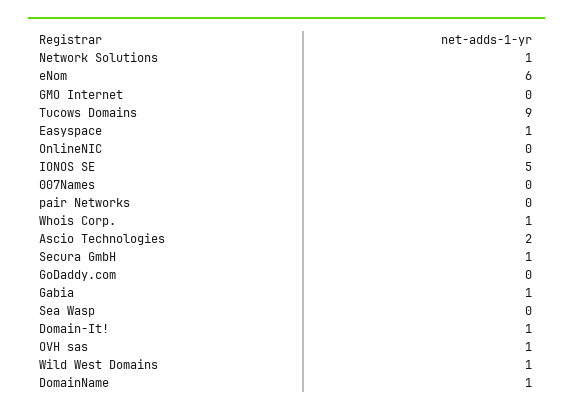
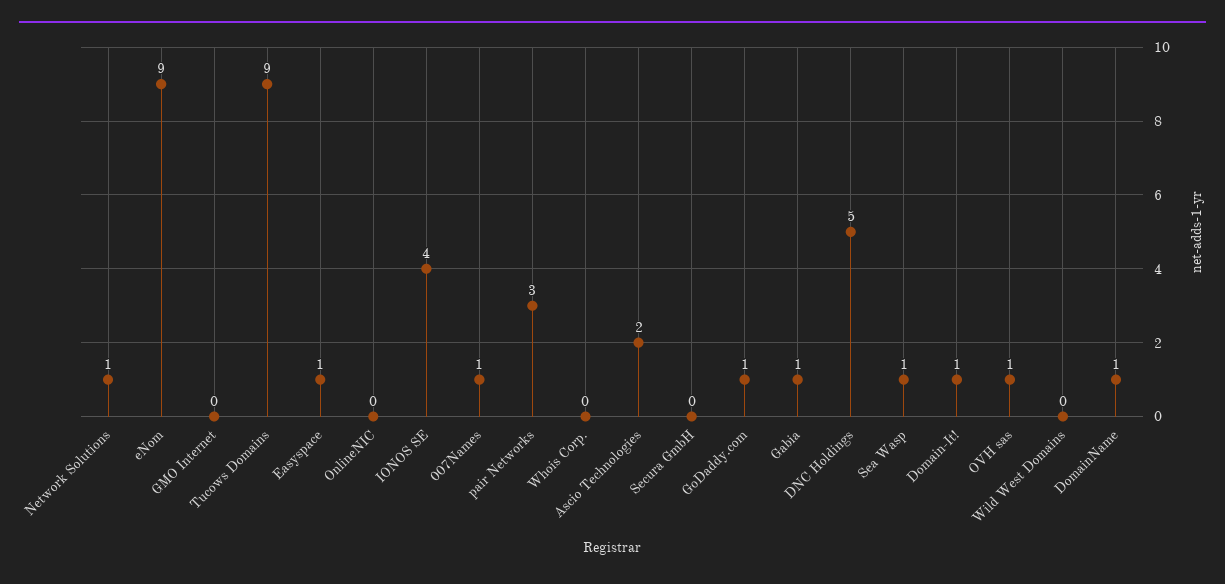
  {
    "Network Solutions": 1,
-   "eNom": 6,
+   "eNom": 9,
    "GMO Internet": 0,
    "Tucows Domains": 9,
    "Easyspace": 1,
    "OnlineNIC": 0,
-   "IONOS SE": 5,
+   "IONOS SE": 4,
-   "007Names": 0,
+   "007Names": 1,
-   "pair Networks": 0,
+   "pair Networks": 3,
-   "Whois Corp.": 1,
+   "Whois Corp.": 0,
    "Ascio Technologies": 2,
-   "Secura GmbH": 1,
+   "Secura GmbH": 0,
-   "GoDaddy.com": 0,
+   "GoDaddy.com": 1,
    "Gabia": 1,
-   "Sea Wasp": 0,
+   "Sea Wasp": 1,
    "Domain-It!": 1,
    "OVH sas": 1,
-   "Wild West Domains": 1,
+   "Wild West Domains": 0,
-   "DomainName": 1
+   "DomainName": 1,
+   "DNC Holdings": 5
  }

